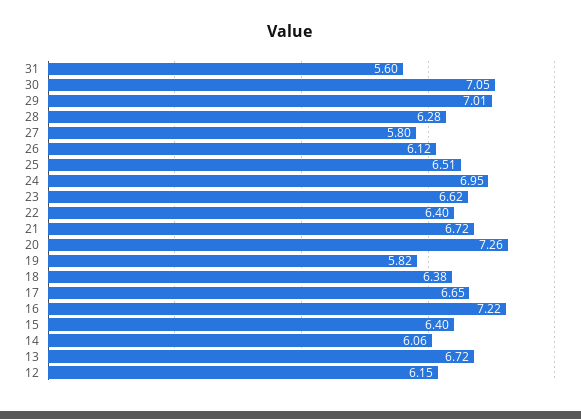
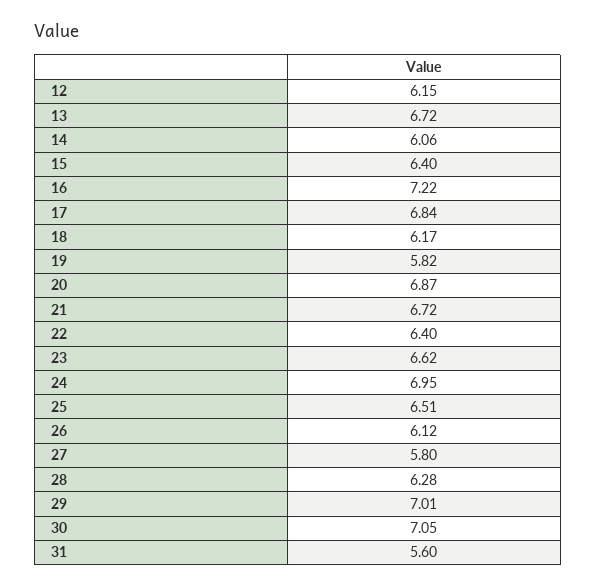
  {
    "31": 5.6,
    "30": 7.05,
    "29": 7.01,
    "28": 6.28,
    "27": 5.8,
    "26": 6.12,
    "25": 6.51,
    "24": 6.95,
    "23": 6.62,
    "22": 6.4,
    "21": 6.72,
-   "20": 7.26,
+   "20": 6.87,
    "19": 5.82,
-   "18": 6.38,
+   "18": 6.17,
-   "17": 6.65,
+   "17": 6.84,
    "16": 7.22,
    "15": 6.4,
    "14": 6.06,
    "13": 6.72,
    "12": 6.15
  }

